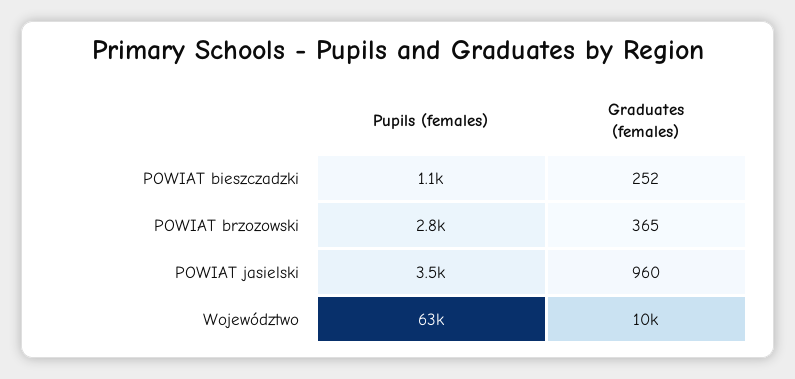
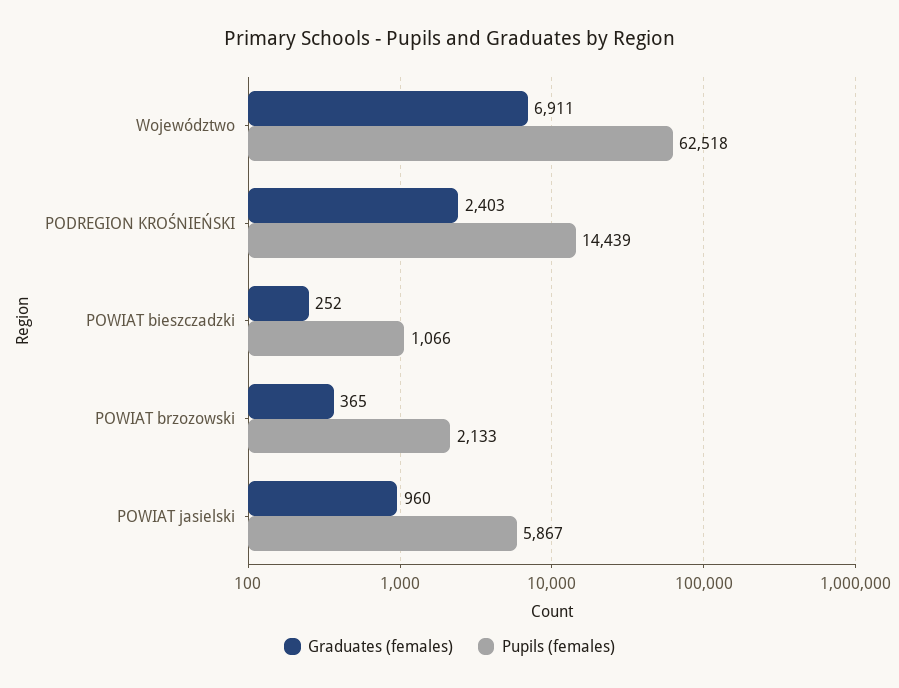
  {
    "Pupils (females)": {
      "POWIAT bieszczadzki": 1066,
-     "POWIAT brzozowski": 2800,
+     "POWIAT brzozowski": 2133,
-     "POWIAT jasielski": 3500,
+     "POWIAT jasielski": 5867,
-     "Województwo": 62518
+     "Województwo": 62518,
+     "PODREGION KROŚNIEŃSKI": 14439
    },
    "Graduates (females)": {
      "POWIAT bieszczadzki": 252,
      "POWIAT brzozowski": 365,
      "POWIAT jasielski": 960,
-     "Województwo": 10000
+     "Województwo": 6911,
+     "PODREGION KROŚNIEŃSKI": 2403
    }
  }

